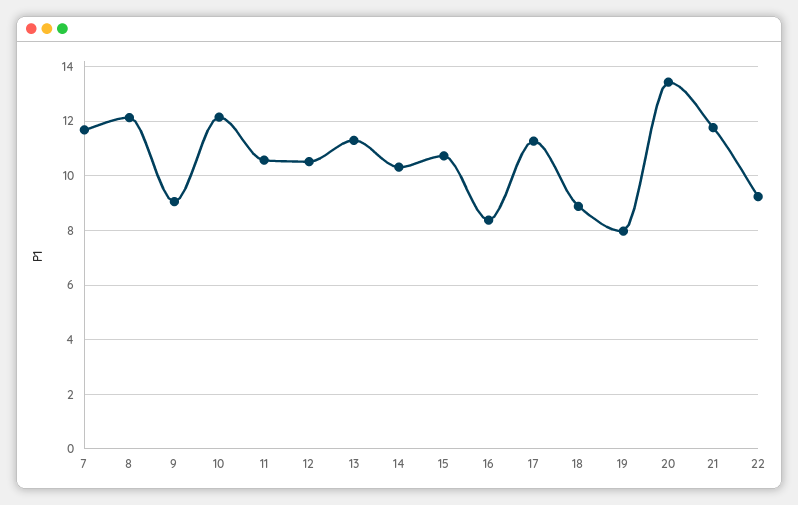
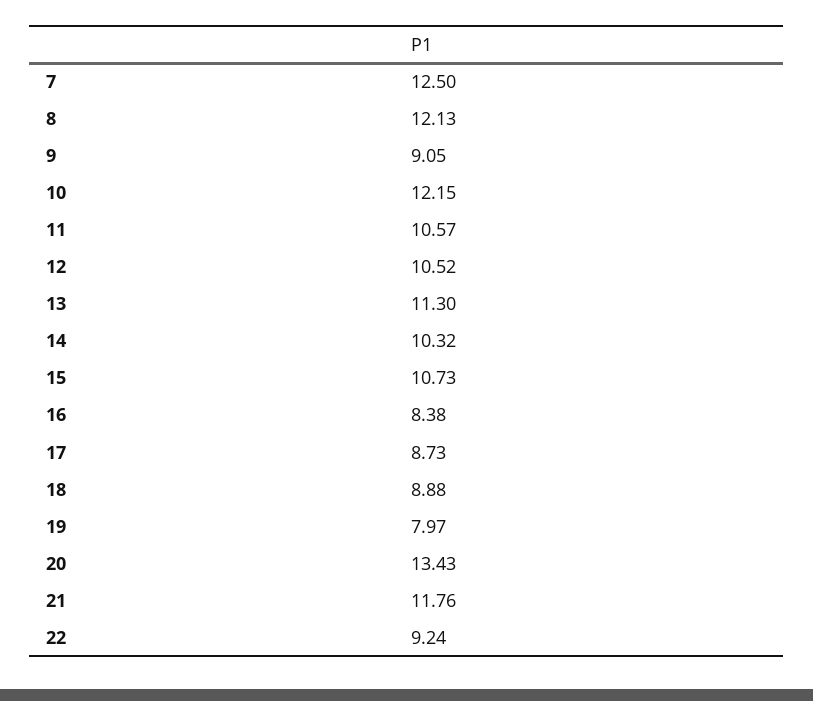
  {
-   "7": 11.75,
+   "7": 12.5,
    "8": 12.13,
    "9": 9.05,
    "10": 12.15,
    "11": 10.57,
    "12": 10.52,
    "13": 11.3,
    "14": 10.32,
    "15": 10.73,
    "16": 8.38,
-   "17": 11.25,
+   "17": 8.73,
    "18": 8.88,
    "19": 7.97,
    "20": 13.43,
    "21": 11.76,
    "22": 9.24
  }

